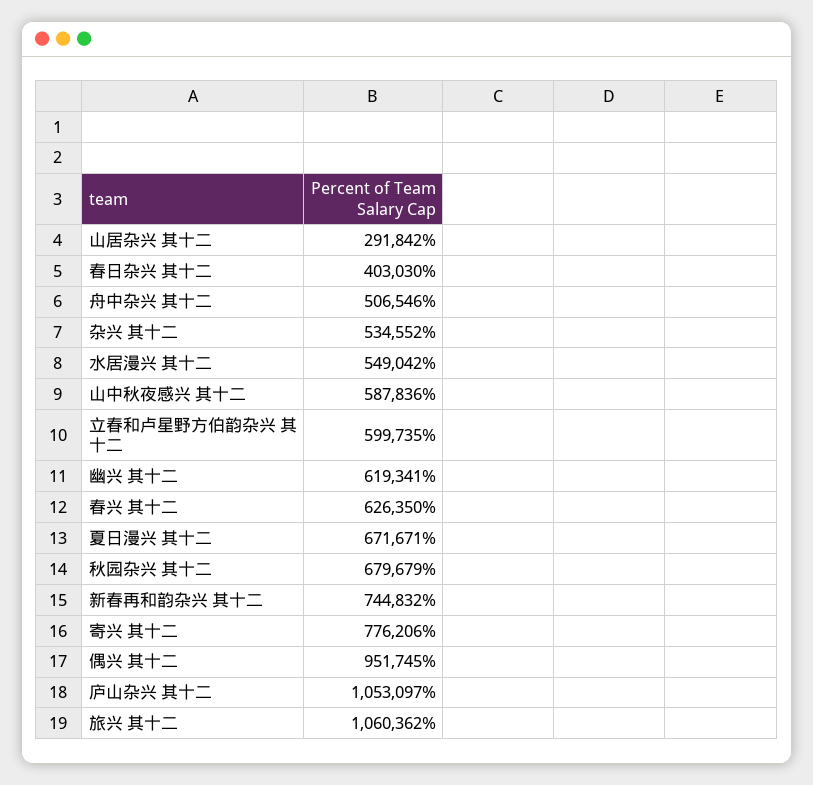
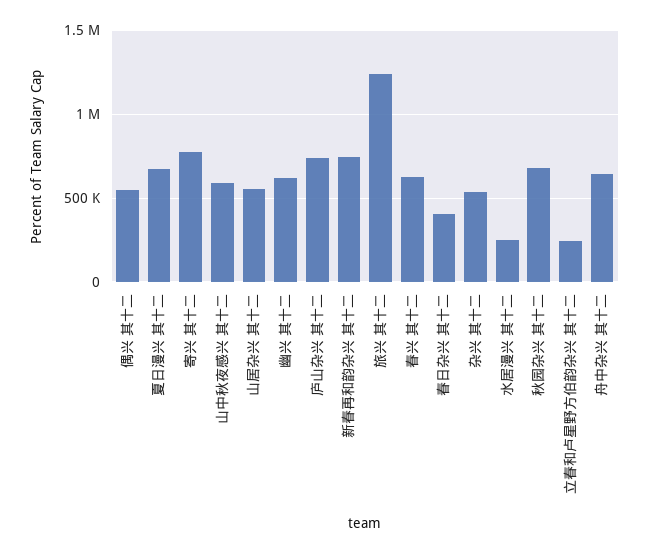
  {
-   "山居杂兴 其十二": 291842,
+   "山居杂兴 其十二": 550000,
    "春日杂兴 其十二": 403030,
-   "舟中杂兴 其十二": 506546,
+   "舟中杂兴 其十二": 650000,
    "杂兴 其十二": 534552,
-   "水居漫兴 其十二": 549042,
+   "水居漫兴 其十二": 250000,
    "山中秋夜感兴 其十二": 587836,
-   "立春和卢星野方伯韵杂兴 其十二": 599735,
+   "立春和卢星野方伯韵杂兴 其十二": 250000,
    "幽兴 其十二": 619341,
    "春兴 其十二": 626350,
    "夏日漫兴 其十二": 671671,
    "秋园杂兴 其十二": 679679,
    "新春再和韵杂兴 其十二": 744832,
    "寄兴 其十二": 776206,
-   "偶兴 其十二": 951745,
+   "偶兴 其十二": 550000,
-   "庐山杂兴 其十二": 1053097,
+   "庐山杂兴 其十二": 750000,
-   "旅兴 其十二": 1060362
+   "旅兴 其十二": 1250000
  }

